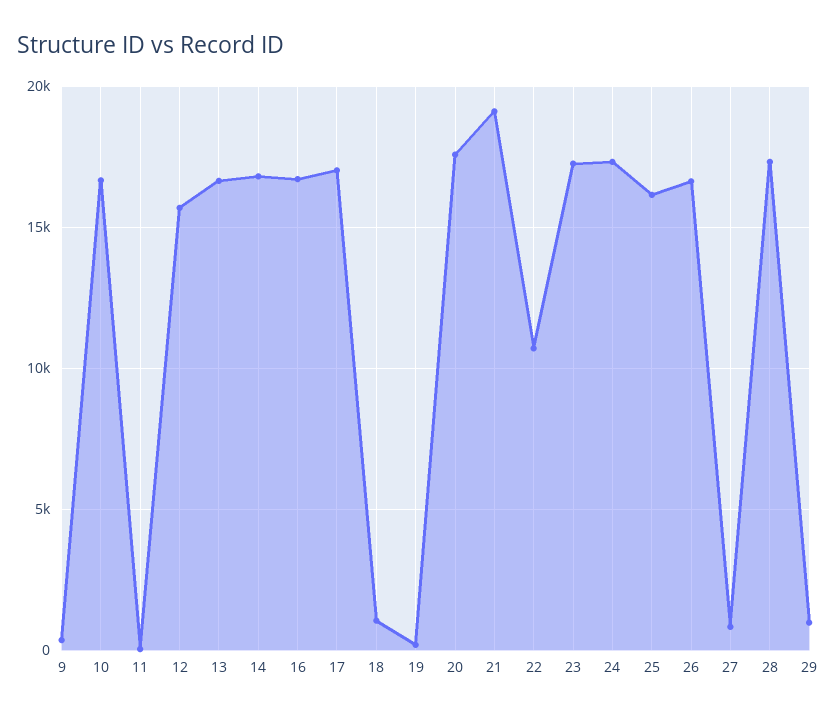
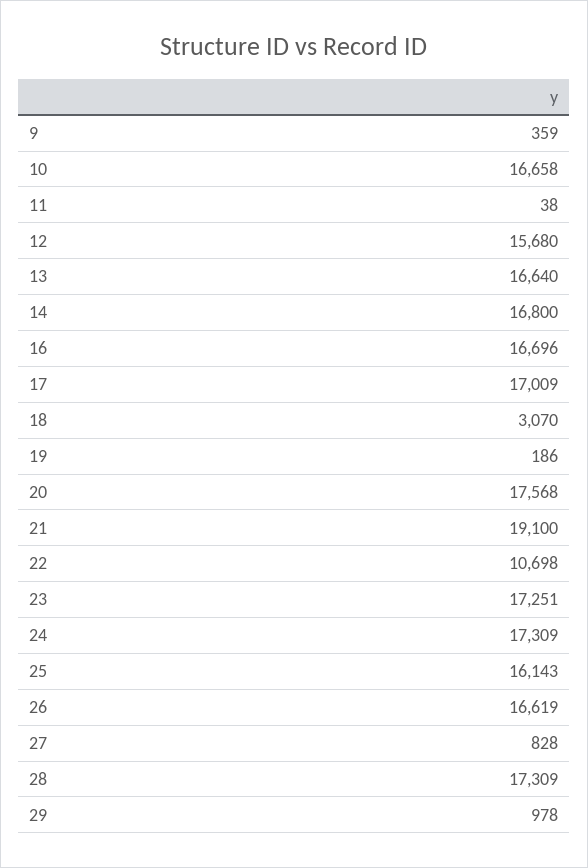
  {
    "9": 359,
    "10": 16658,
    "11": 38,
    "12": 15680,
    "13": 16640,
    "14": 16800,
    "16": 16696,
    "17": 17009,
-   "18": 1000,
+   "18": 3070,
    "19": 186,
    "20": 17568,
    "21": 19100,
    "22": 10698,
    "23": 17251,
    "24": 17309,
    "25": 16143,
    "26": 16619,
    "27": 828,
    "28": 17309,
    "29": 978
  }

